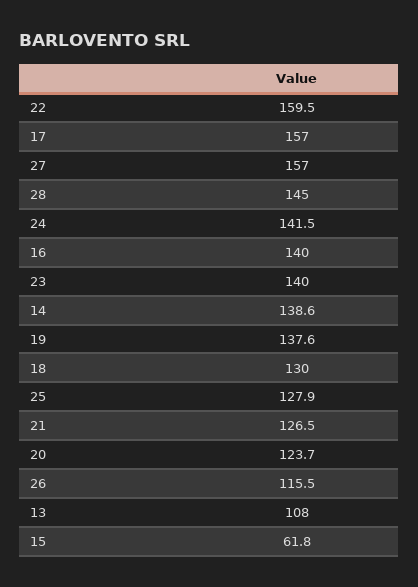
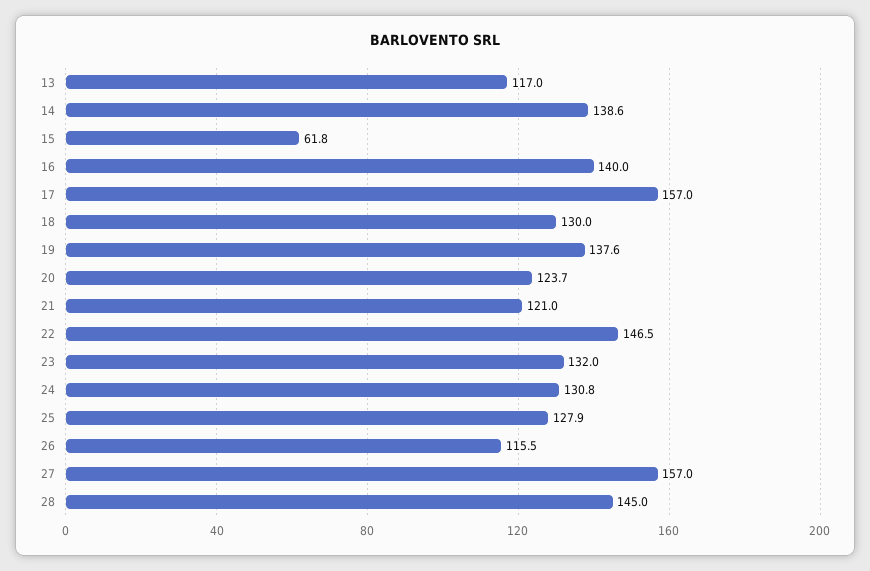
  {
-   "22": 159.5,
+   "22": 146.5,
    "17": 157,
    "27": 157,
    "28": 145,
-   "24": 141.5,
+   "24": 130.8,
    "16": 140,
-   "23": 140,
+   "23": 132,
    "14": 138.6,
    "19": 137.6,
    "18": 130,
    "25": 127.9,
-   "21": 126.5,
+   "21": 121,
    "20": 123.7,
    "26": 115.5,
-   "13": 108,
+   "13": 117,
    "15": 61.8
  }

